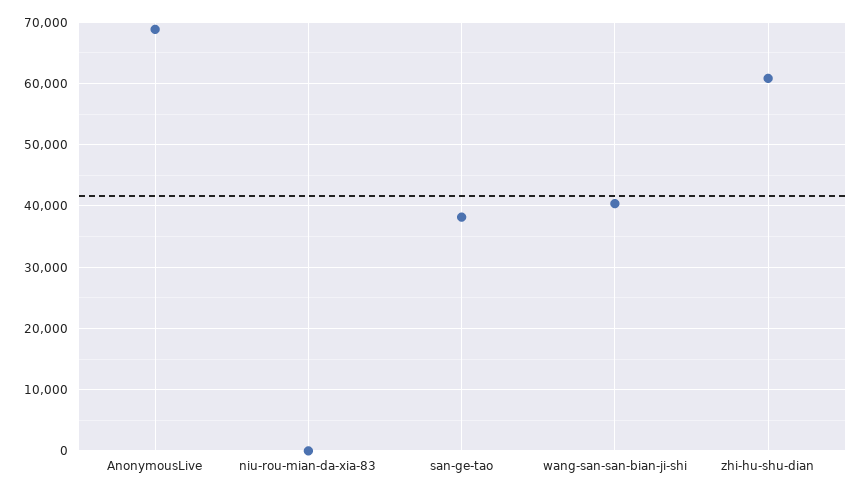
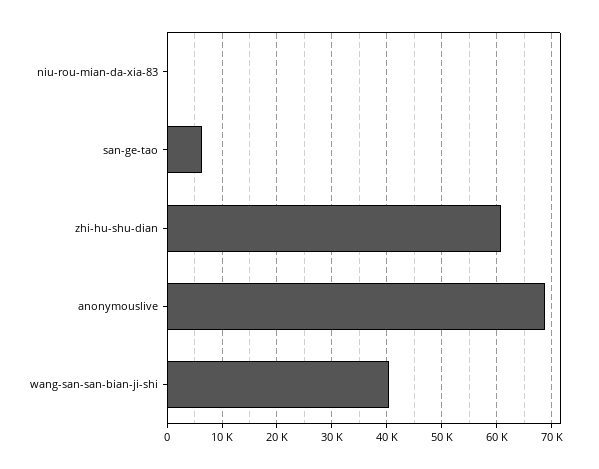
  {
    "AnonymousLive": 69000,
    "niu-rou-mian-da-xia-83": 0,
-   "san-ge-tao": 38000,
+   "san-ge-tao": 6000,
    "wang-san-san-bian-ji-shi": 40000,
    "zhi-hu-shu-dian": 61000
  }

